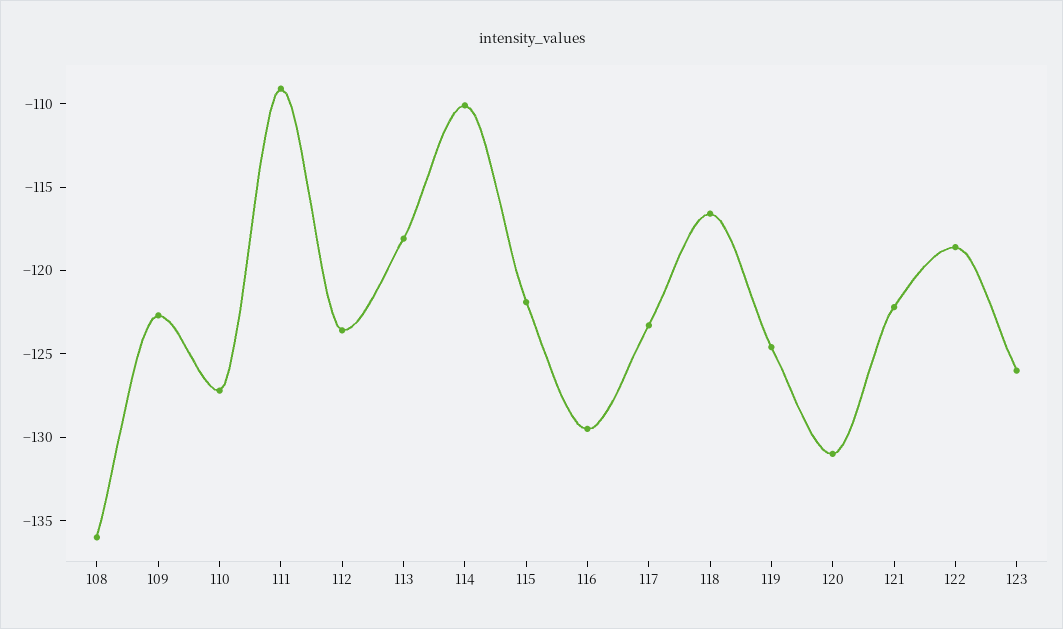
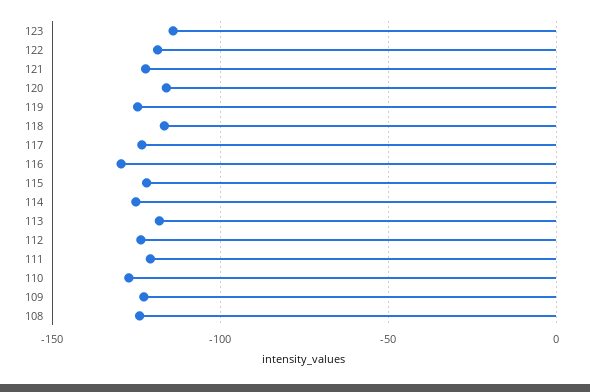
  {
-   "108": -136,
+   "108": -125,
    "109": -123,
    "110": -127,
-   "111": -109,
+   "111": -120,
    "112": -124,
    "113": -118,
-   "114": -110,
+   "114": -125,
    "115": -122,
    "116": -130,
    "117": -123,
    "118": -117,
    "119": -125,
-   "120": -131,
+   "120": -115,
    "121": -122,
    "122": -119,
-   "123": -126
+   "123": -115
  }

